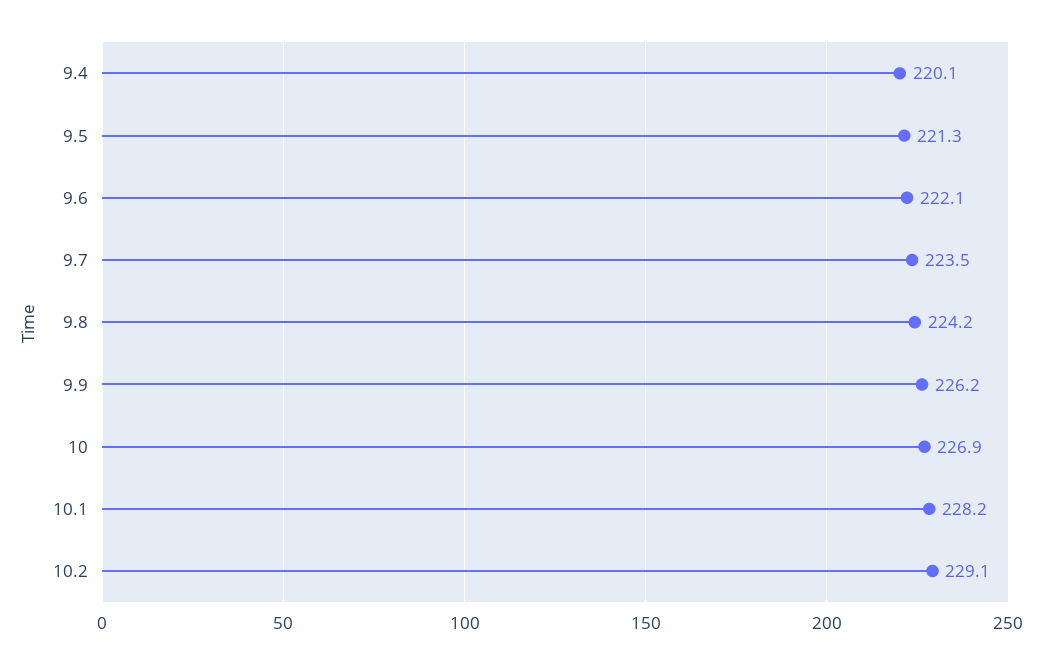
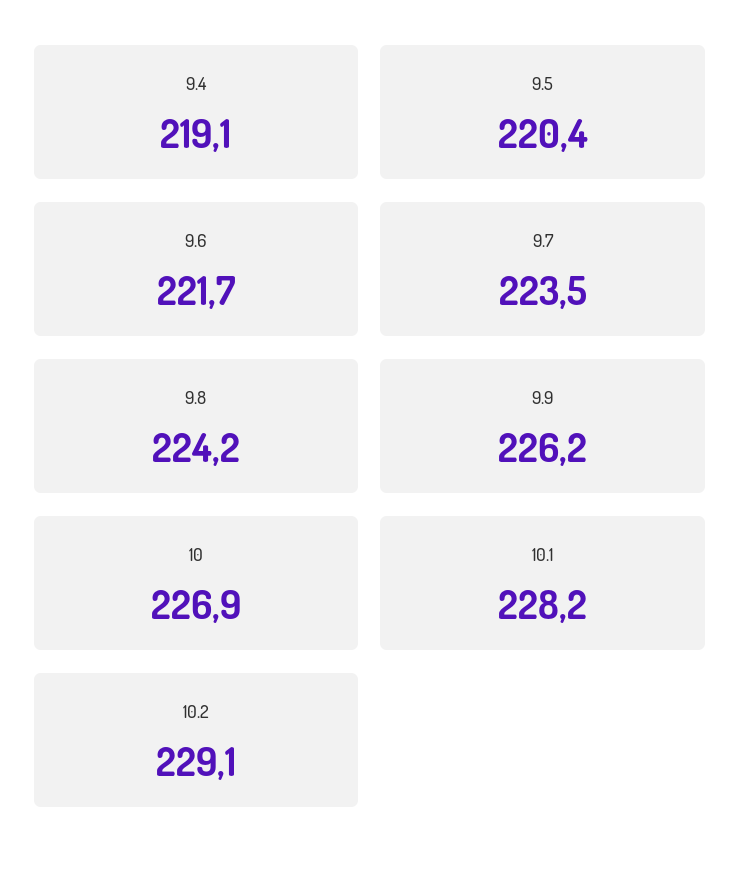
  {
-   "9.4": 220.1,
+   "9.4": 219.1,
-   "9.5": 221.3,
+   "9.5": 220.4,
-   "9.6": 222.1,
+   "9.6": 221.7,
    "9.7": 223.5,
    "9.8": 224.2,
    "9.9": 226.2,
    "10": 226.9,
    "10.1": 228.2,
    "10.2": 229.1
  }

